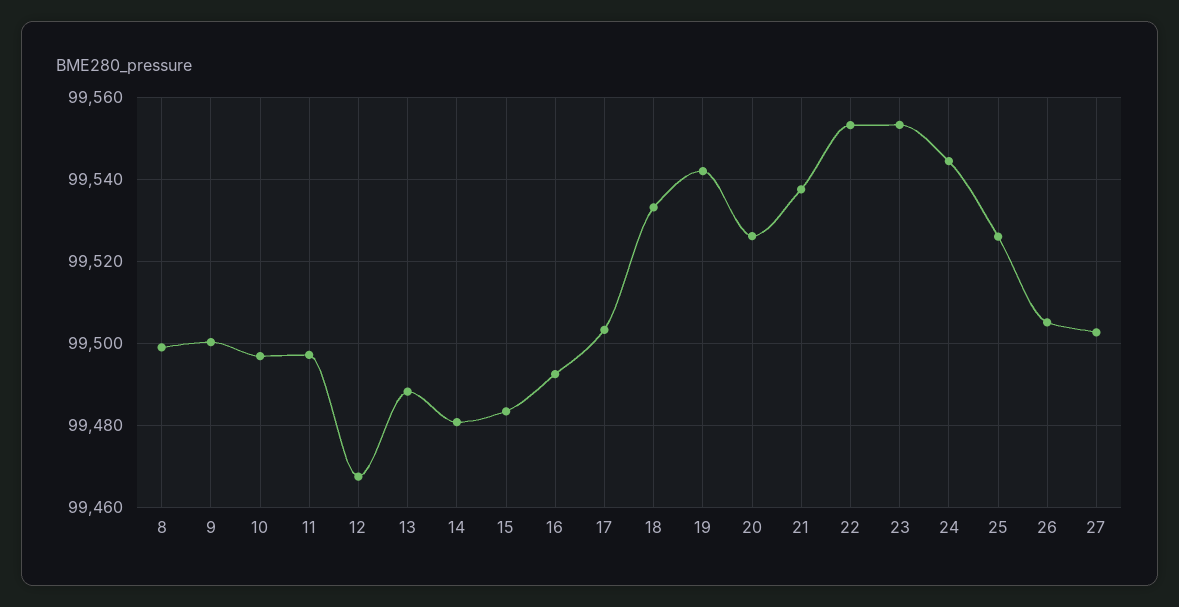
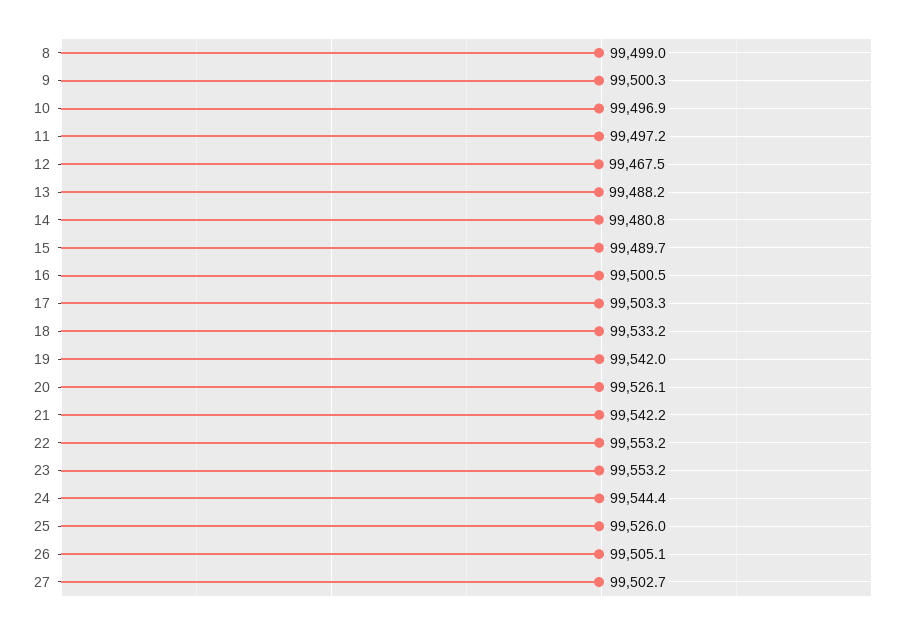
  {
    "8": 99499,
    "9": 99500.3,
    "10": 99496.9,
    "11": 99497.2,
    "12": 99467.5,
    "13": 99488.2,
    "14": 99480.8,
-   "15": 99484,
+   "15": 99489.7,
-   "16": 99492,
+   "16": 99500.5,
    "17": 99503.3,
    "18": 99533.2,
    "19": 99542,
    "20": 99526.1,
-   "21": 99538,
+   "21": 99542.2,
    "22": 99553.2,
    "23": 99553.2,
    "24": 99544.4,
    "25": 99526,
    "26": 99505.1,
    "27": 99502.7
  }

